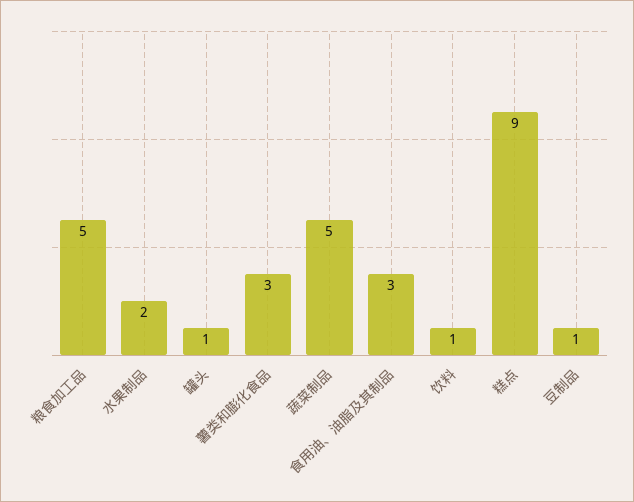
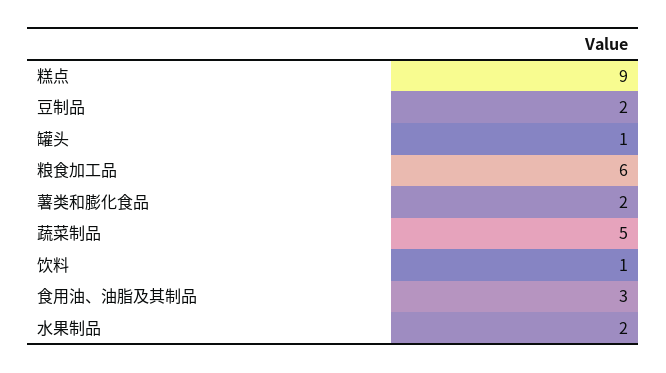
  {
-   "粮食加工品": 5,
+   "粮食加工品": 6,
    "水果制品": 2,
    "罐头": 1,
-   "薯类和膨化食品": 3,
+   "薯类和膨化食品": 2,
    "蔬菜制品": 5,
    "食用油、油脂及其制品": 3,
    "饮料": 1,
    "糕点": 9,
-   "豆制品": 1
+   "豆制品": 2
  }

